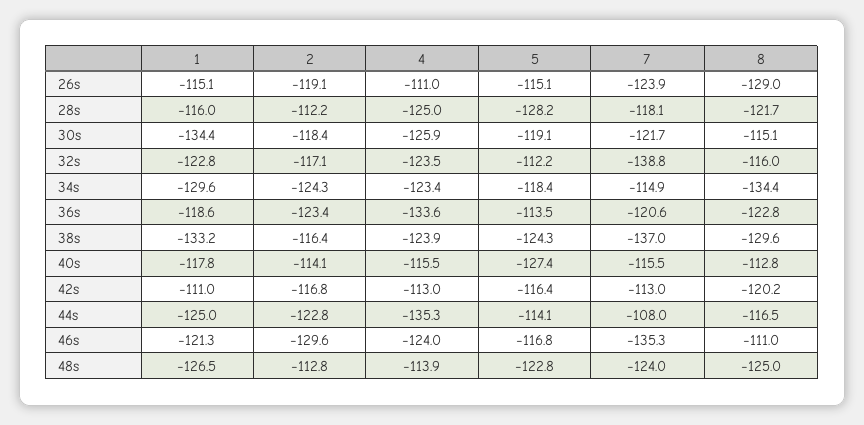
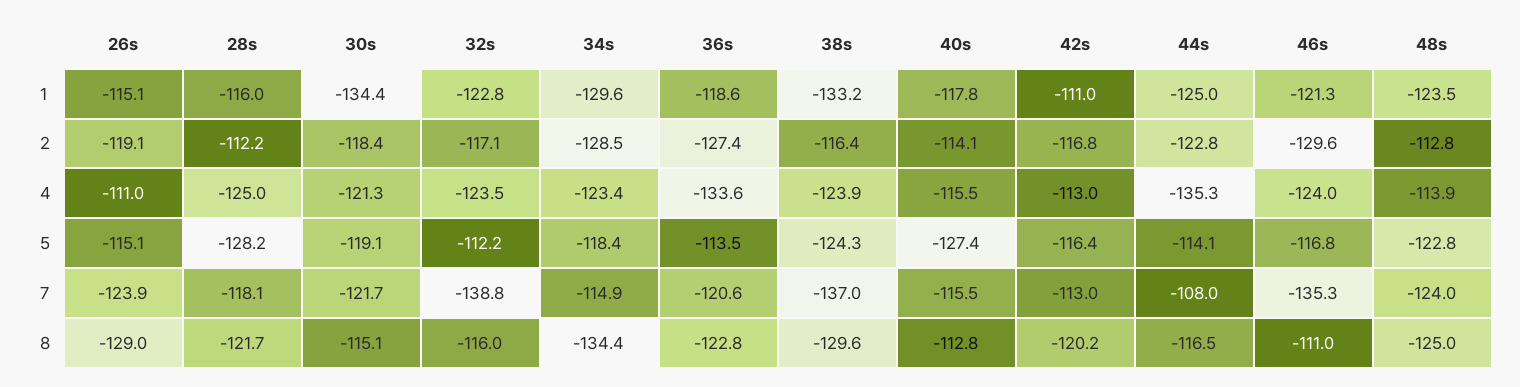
  {
    "1": {
      "26s": -115.1,
      "28s": -116,
      "30s": -134.4,
      "32s": -122.8,
      "34s": -129.6,
      "36s": -118.6,
      "38s": -133.2,
      "40s": -117.8,
      "42s": -111,
      "44s": -125,
      "46s": -121.3,
-     "48s": -126.5
+     "48s": -123.5
    },
    "2": {
      "26s": -119.1,
      "28s": -112.2,
      "30s": -118.4,
      "32s": -117.1,
-     "34s": -124.3,
+     "34s": -128.5,
-     "36s": -123.4,
+     "36s": -127.4,
      "38s": -116.4,
      "40s": -114.1,
      "42s": -116.8,
      "44s": -122.8,
      "46s": -129.6,
      "48s": -112.8
    },
    "4": {
      "26s": -111,
      "28s": -125,
-     "30s": -125.9,
+     "30s": -121.3,
      "32s": -123.5,
      "34s": -123.4,
      "36s": -133.6,
      "38s": -123.9,
      "40s": -115.5,
      "42s": -113,
      "44s": -135.3,
      "46s": -124,
      "48s": -113.9
    },
    "5": {
      "26s": -115.1,
      "28s": -128.2,
      "30s": -119.1,
      "32s": -112.2,
      "34s": -118.4,
      "36s": -113.5,
      "38s": -124.3,
      "40s": -127.4,
      "42s": -116.4,
      "44s": -114.1,
      "46s": -116.8,
      "48s": -122.8
    },
    "7": {
      "26s": -123.9,
      "28s": -118.1,
      "30s": -121.7,
      "32s": -138.8,
      "34s": -114.9,
      "36s": -120.6,
      "38s": -137,
      "40s": -115.5,
      "42s": -113,
      "44s": -108,
      "46s": -135.3,
      "48s": -124
    },
    "8": {
      "26s": -129,
      "28s": -121.7,
      "30s": -115.1,
      "32s": -116,
      "34s": -134.4,
      "36s": -122.8,
      "38s": -129.6,
      "40s": -112.8,
      "42s": -120.2,
      "44s": -116.5,
      "46s": -111,
      "48s": -125
    }
  }

